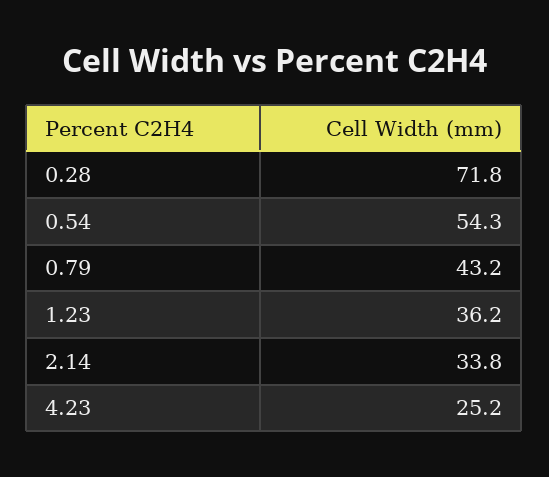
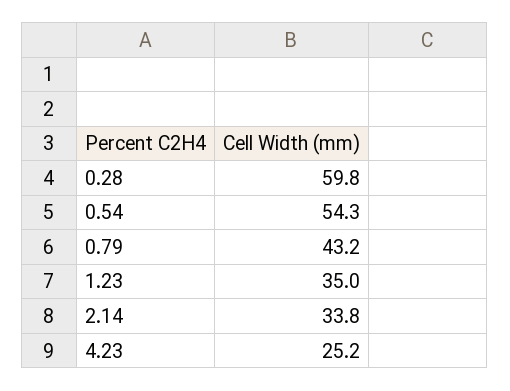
  {
-   "0.28": 71.8,
+   "0.28": 59.8,
    "0.54": 54.3,
    "0.79": 43.2,
-   "1.23": 36.2,
+   "1.23": 35,
    "2.14": 33.8,
    "4.23": 25.2
  }

